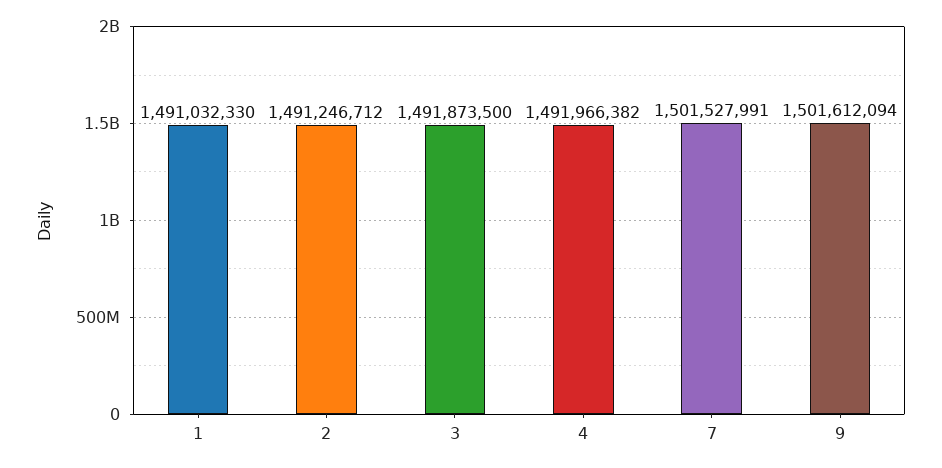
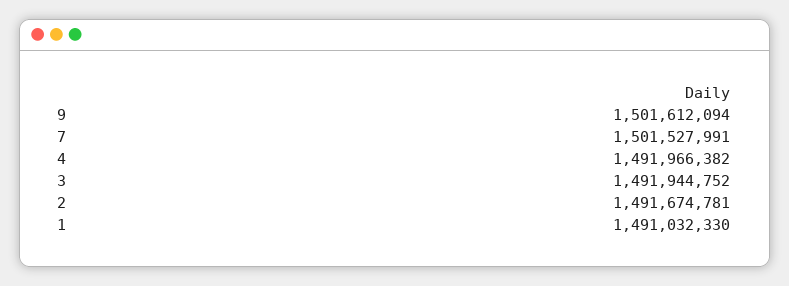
  {
    "1": 1491032330,
-   "2": 1491246712,
+   "2": 1491674781,
-   "3": 1491873500,
+   "3": 1491944752,
    "4": 1491966382,
    "7": 1501527991,
    "9": 1501612094
  }

